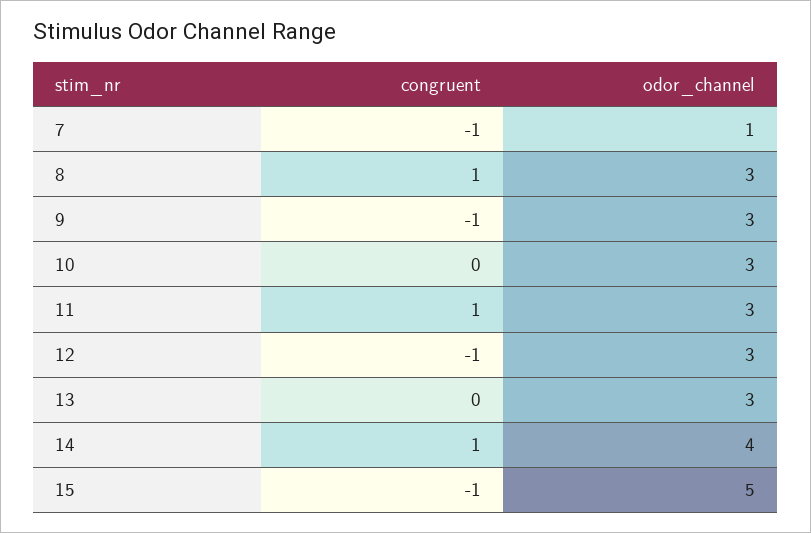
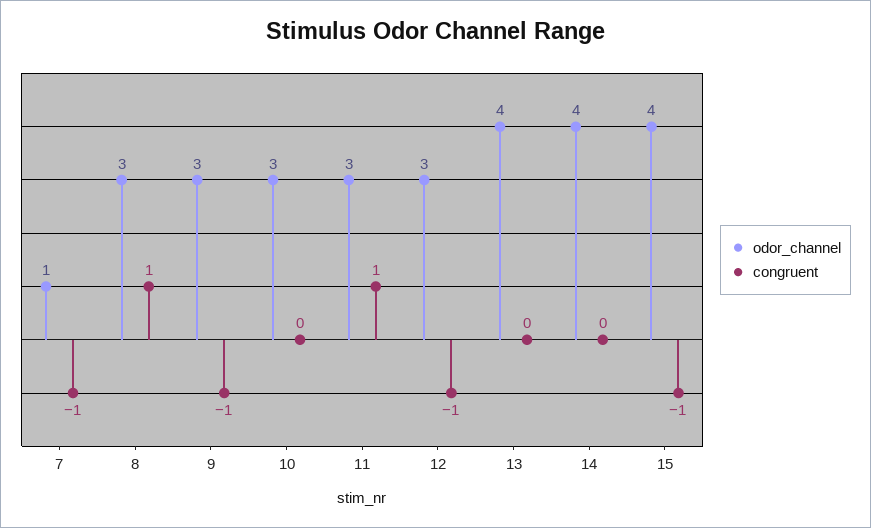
  {
    "congruent": {
      "7": -1,
      "8": 1,
      "9": -1,
      "10": 0,
      "11": 1,
      "12": -1,
      "13": 0,
-     "14": 1,
+     "14": 0,
      "15": -1
    },
    "odor_channel": {
      "7": 1,
      "8": 3,
      "9": 3,
      "10": 3,
      "11": 3,
      "12": 3,
-     "13": 3,
+     "13": 4,
      "14": 4,
-     "15": 5
+     "15": 4
    }
  }

